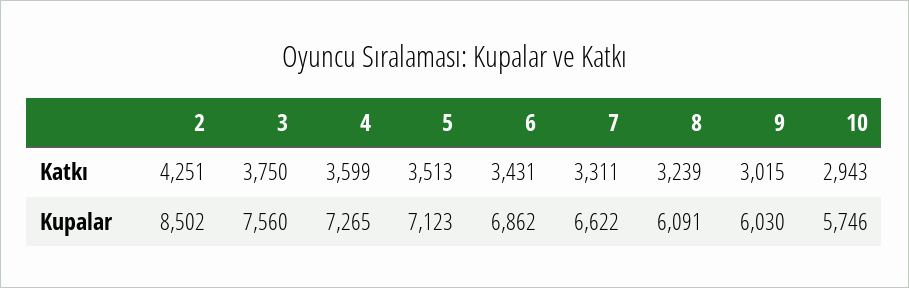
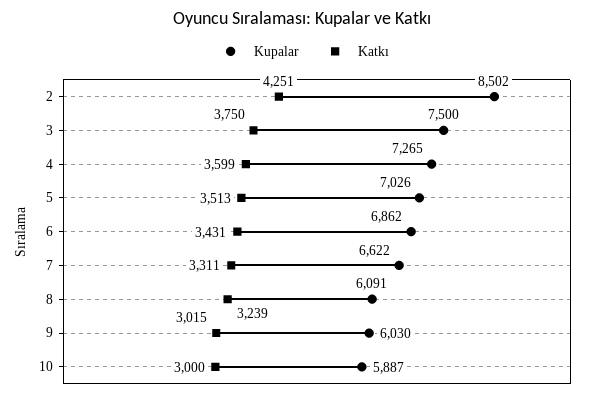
  {
    "Katkı": {
      "2": 4251,
      "3": 3750,
      "4": 3599,
      "5": 3513,
      "6": 3431,
      "7": 3311,
      "8": 3239,
      "9": 3015,
-     "10": 2943
+     "10": 3000
    },
    "Kupalar": {
      "2": 8502,
-     "3": 7560,
+     "3": 7500,
      "4": 7265,
-     "5": 7123,
+     "5": 7026,
      "6": 6862,
      "7": 6622,
      "8": 6091,
      "9": 6030,
-     "10": 5746
+     "10": 5887
    }
  }

